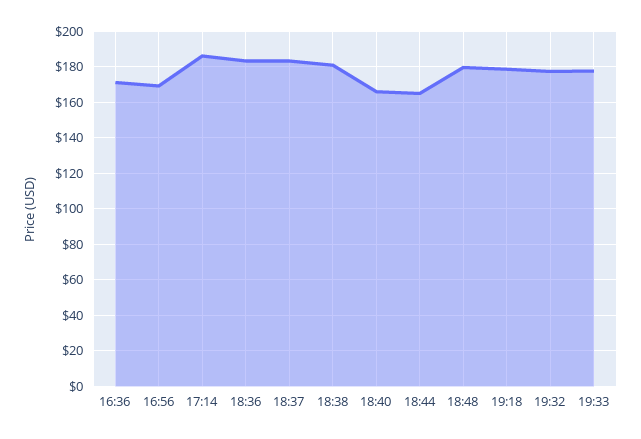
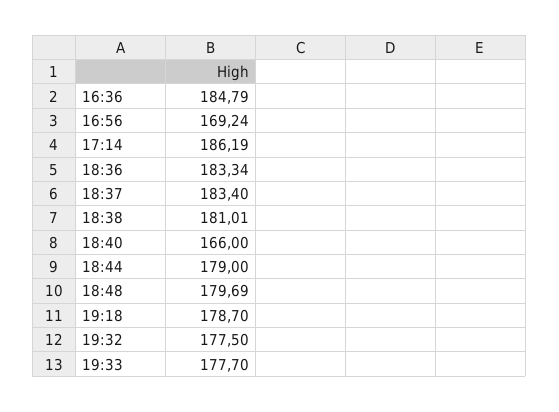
  {
-   "16:36": 170,
+   "16:36": 184.79,
    "16:56": 169.24,
    "17:14": 186.19,
    "18:36": 183.34,
    "18:37": 183.4,
    "18:38": 181.01,
    "18:40": 166,
-   "18:44": 165,
+   "18:44": 179,
    "18:48": 179.69,
    "19:18": 178.7,
    "19:32": 177.5,
    "19:33": 177.7
  }

